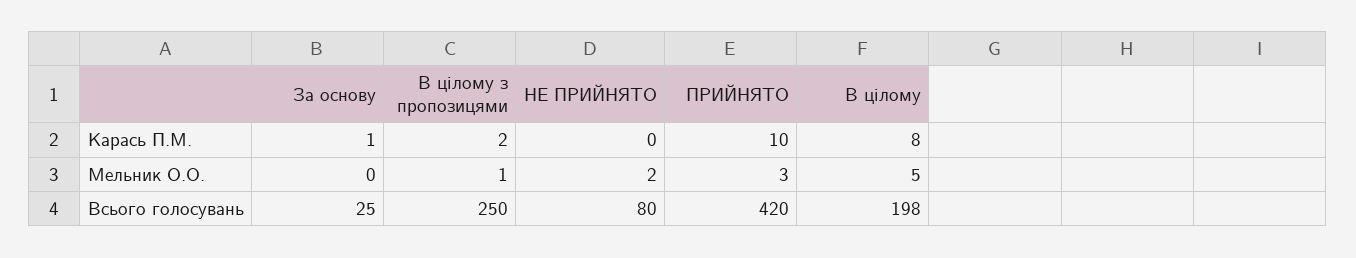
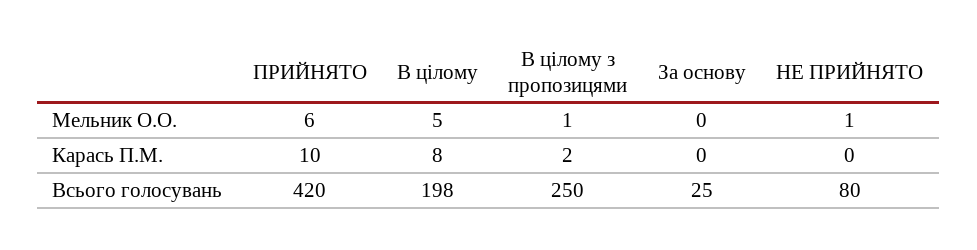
  {
    "За основу": {
-     "Карась П.М.": 1,
+     "Карась П.М.": 0,
      "Мельник О.О.": 0,
      "Всього голосувань": 25
    },
    "В цілому з пропозицями": {
      "Карась П.М.": 2,
      "Мельник О.О.": 1,
      "Всього голосувань": 250
    },
    "НЕ ПРИЙНЯТО": {
      "Карась П.М.": 0,
-     "Мельник О.О.": 2,
+     "Мельник О.О.": 1,
      "Всього голосувань": 80
    },
    "ПРИЙНЯТО": {
      "Карась П.М.": 10,
-     "Мельник О.О.": 3,
+     "Мельник О.О.": 6,
      "Всього голосувань": 420
    },
    "В цілому": {
      "Карась П.М.": 8,
      "Мельник О.О.": 5,
      "Всього голосувань": 198
    }
  }

